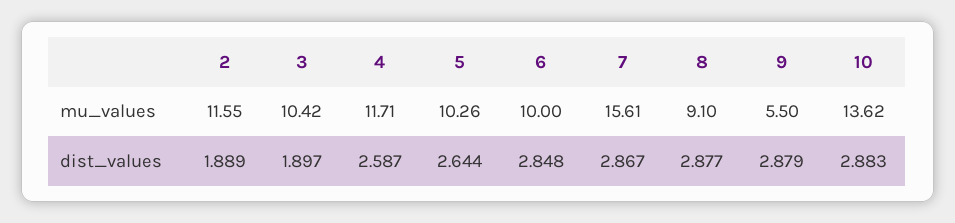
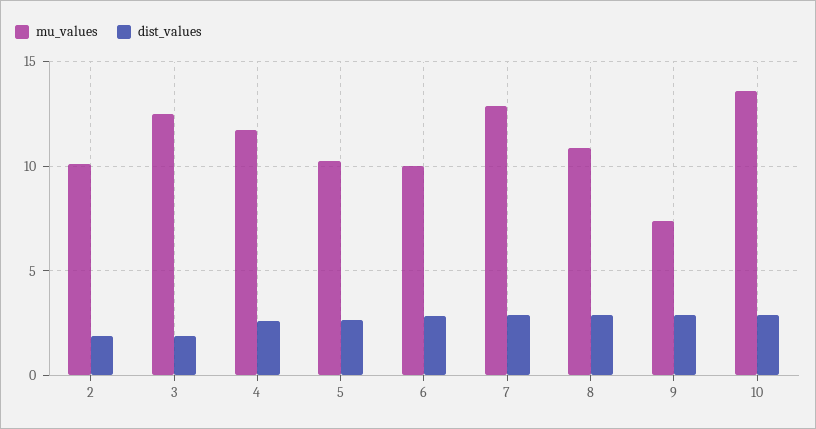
  {
    "mu_values": {
-     "2": 11.55,
+     "2": 10,
-     "3": 10.42,
+     "3": 12.5,
      "4": 11.71,
      "5": 10.26,
      "6": 10,
-     "7": 15.61,
+     "7": 13,
-     "8": 9.1,
+     "8": 11,
-     "9": 5.5,
+     "9": 7.5,
      "10": 13.62
    },
    "dist_values": {
      "2": 1.889,
      "3": 1.897,
      "4": 2.587,
      "5": 2.644,
      "6": 2.848,
      "7": 2.867,
      "8": 2.877,
      "9": 2.879,
      "10": 2.883
    }
  }

